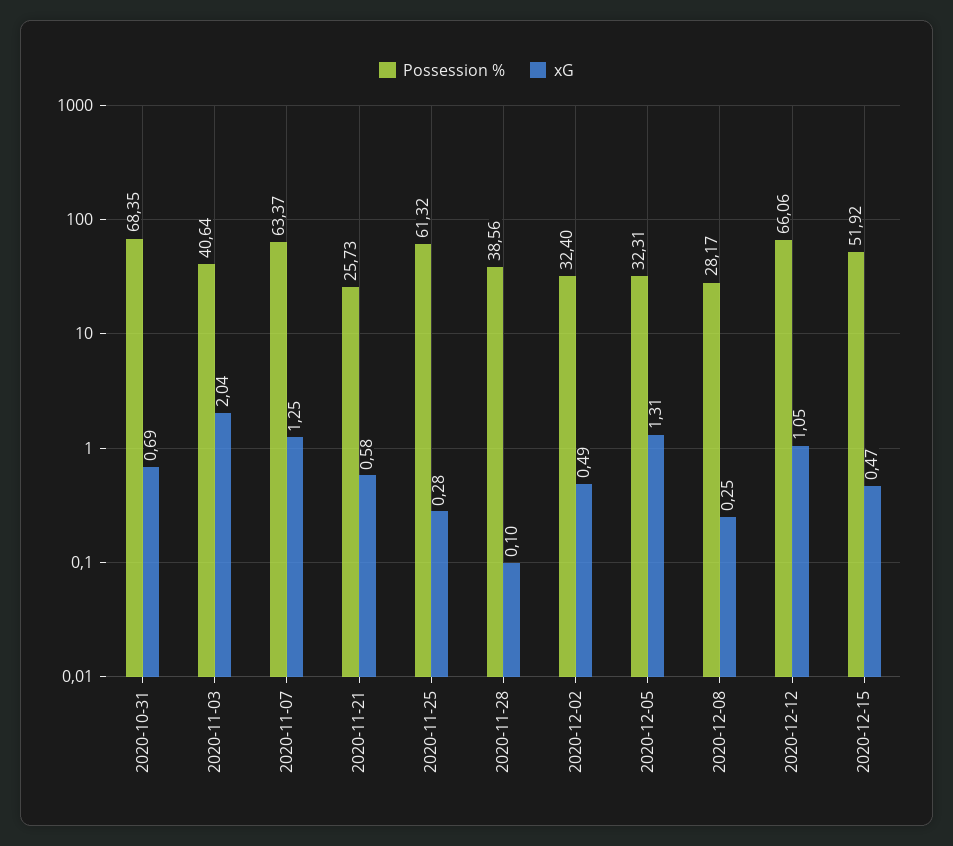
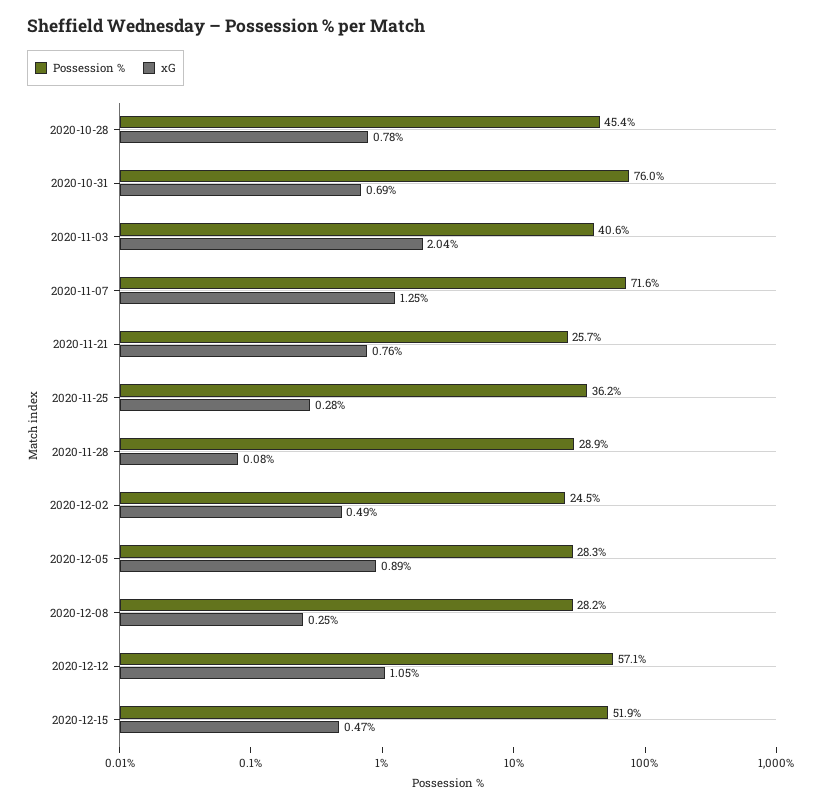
  {
    "Possession %": {
-     "2020-10-31": 68.35,
+     "2020-10-31": 76,
      "2020-11-03": 40.64,
-     "2020-11-07": 63.37,
+     "2020-11-07": 71.6,
      "2020-11-21": 25.73,
-     "2020-11-25": 61.32,
+     "2020-11-25": 36.2,
-     "2020-11-28": 38.56,
+     "2020-11-28": 28.9,
-     "2020-12-02": 32.4,
+     "2020-12-02": 24.5,
-     "2020-12-05": 32.31,
+     "2020-12-05": 28.3,
      "2020-12-08": 28.17,
-     "2020-12-12": 66.06,
+     "2020-12-12": 57.1,
-     "2020-12-15": 51.92
+     "2020-12-15": 51.92,
+     "2020-10-28": 45.4
    },
    "xG": {
      "2020-10-31": 0.69,
      "2020-11-03": 2.04,
      "2020-11-07": 1.25,
-     "2020-11-21": 0.58,
+     "2020-11-21": 0.76,
      "2020-11-25": 0.28,
-     "2020-11-28": 0.1,
+     "2020-11-28": 0.08,
      "2020-12-02": 0.49,
-     "2020-12-05": 1.31,
+     "2020-12-05": 0.89,
      "2020-12-08": 0.25,
      "2020-12-12": 1.05,
-     "2020-12-15": 0.47
+     "2020-12-15": 0.47,
+     "2020-10-28": 0.78
    }
  }

